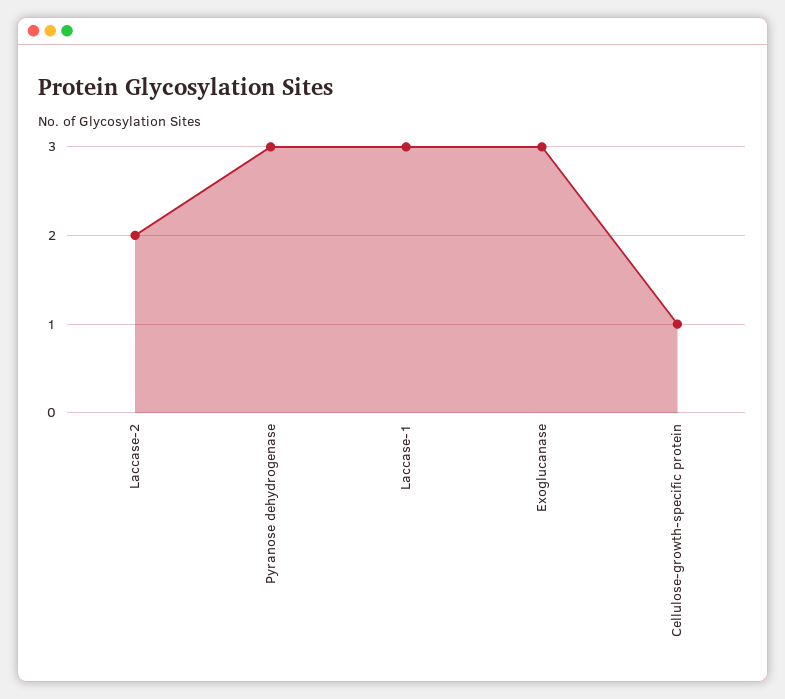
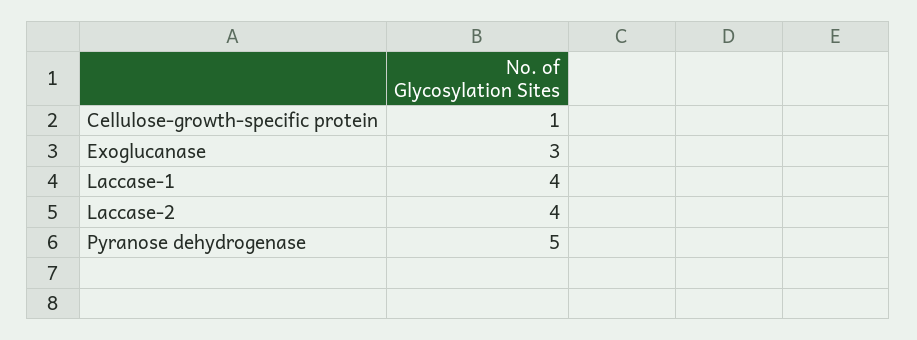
  {
-   "Laccase-2": 2,
+   "Laccase-2": 4,
-   "Pyranose dehydrogenase": 3,
+   "Pyranose dehydrogenase": 5,
-   "Laccase-1": 3,
+   "Laccase-1": 4,
    "Exoglucanase": 3,
    "Cellulose-growth-specific protein": 1
  }

